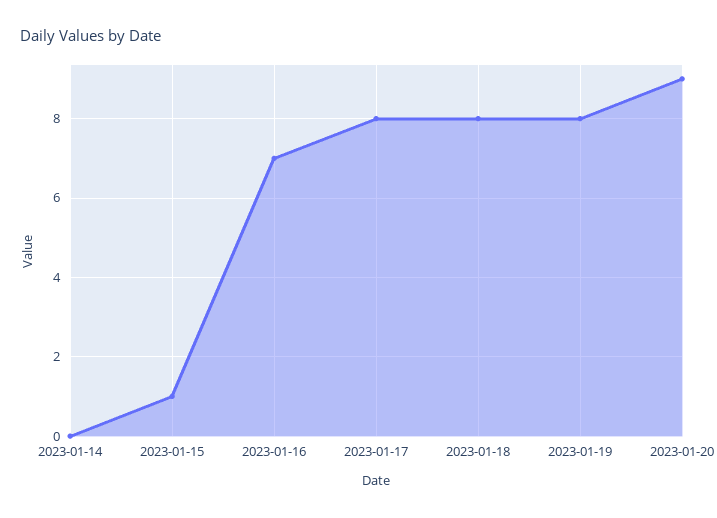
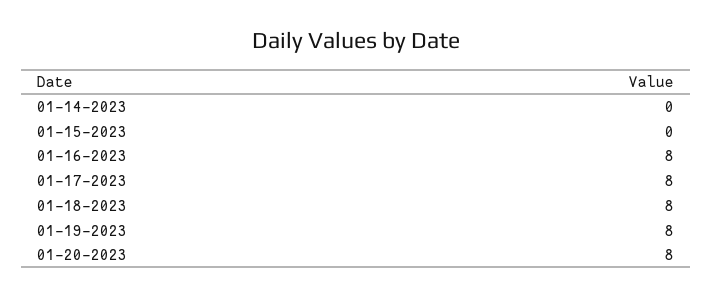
  {
    "2023-01-14": 0,
-   "2023-01-15": 1,
+   "2023-01-15": 0,
-   "2023-01-16": 7,
+   "2023-01-16": 8,
    "2023-01-17": 8,
    "2023-01-18": 8,
    "2023-01-19": 8,
-   "2023-01-20": 9
+   "2023-01-20": 8
  }

